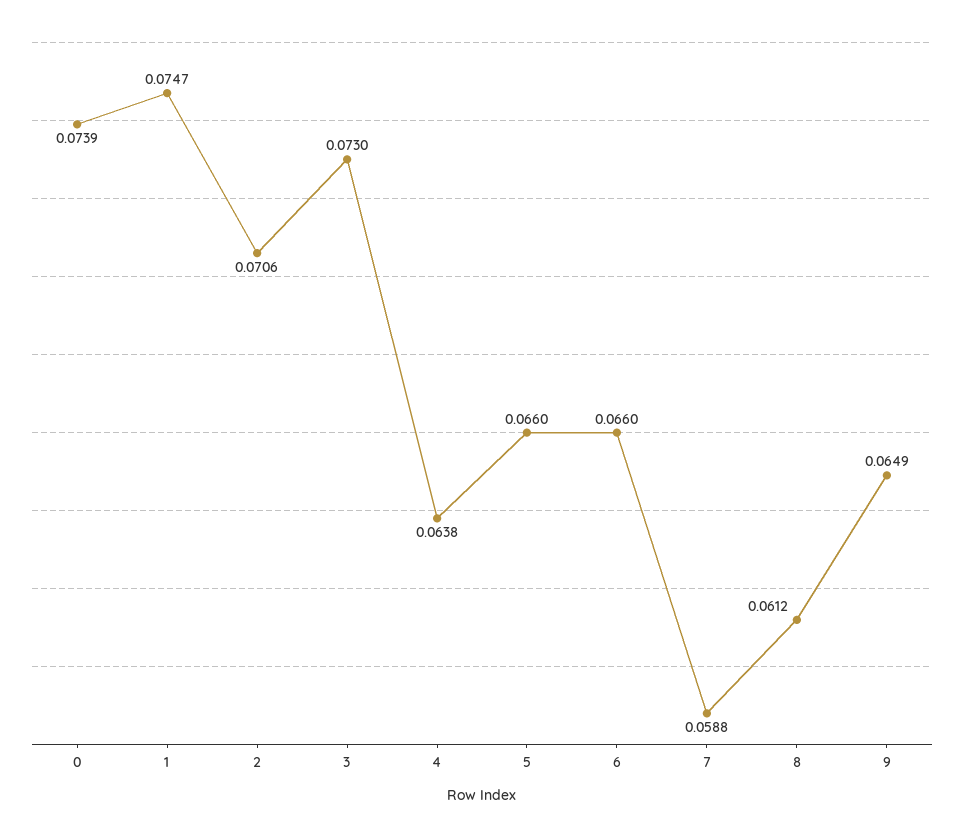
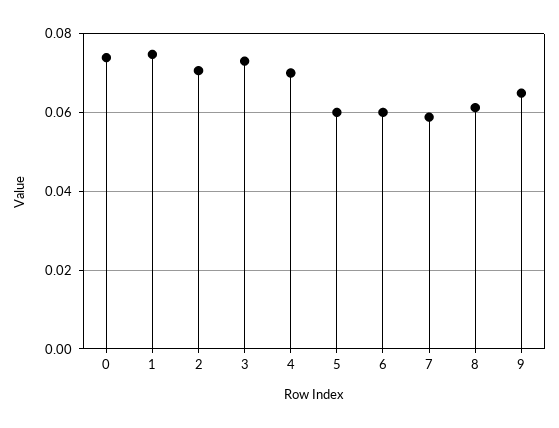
  {
    "0": 0.0739,
    "1": 0.0747,
    "2": 0.0706,
    "3": 0.073,
-   "4": 0.0638,
+   "4": 0.07,
-   "5": 0.066,
+   "5": 0.06,
-   "6": 0.066,
+   "6": 0.06,
    "7": 0.0588,
    "8": 0.0612,
    "9": 0.0649
  }

